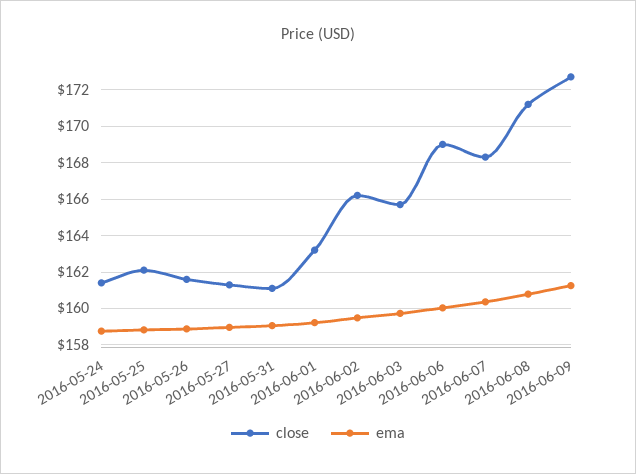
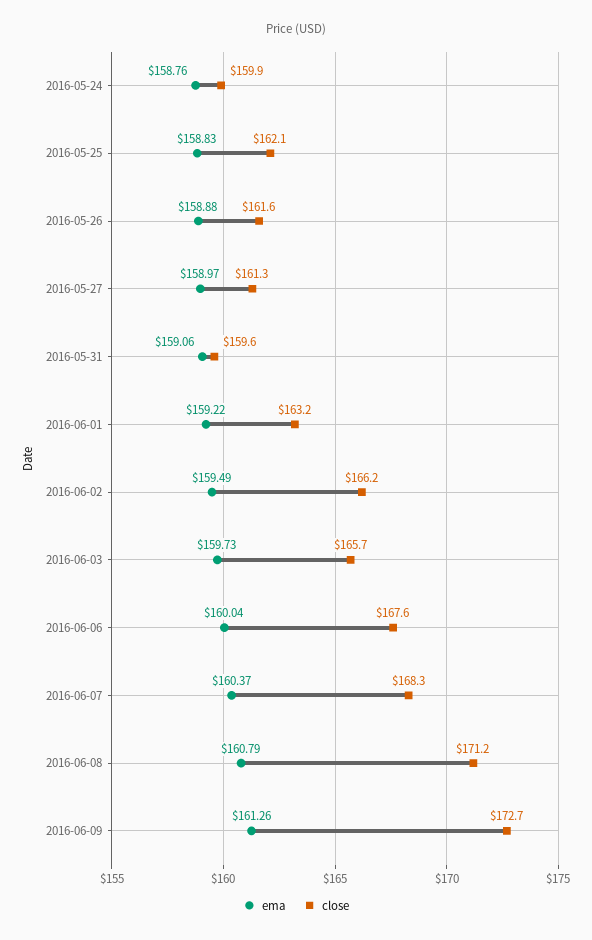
  {
    "close": {
-     "2016-05-24": 161.5,
+     "2016-05-24": 159.9,
      "2016-05-25": 162.1,
      "2016-05-26": 161.6,
      "2016-05-27": 161.3,
-     "2016-05-31": 161,
+     "2016-05-31": 159.6,
      "2016-06-01": 163.2,
      "2016-06-02": 166.2,
      "2016-06-03": 165.7,
-     "2016-06-06": 169,
+     "2016-06-06": 167.6,
      "2016-06-07": 168.3,
      "2016-06-08": 171.2,
      "2016-06-09": 172.7
    },
    "ema": {
      "2016-05-24": 158.76,
      "2016-05-25": 158.83,
      "2016-05-26": 158.88,
      "2016-05-27": 158.97,
      "2016-05-31": 159.06,
      "2016-06-01": 159.22,
      "2016-06-02": 159.49,
      "2016-06-03": 159.73,
      "2016-06-06": 160.04,
      "2016-06-07": 160.37,
      "2016-06-08": 160.79,
      "2016-06-09": 161.26
    }
  }

